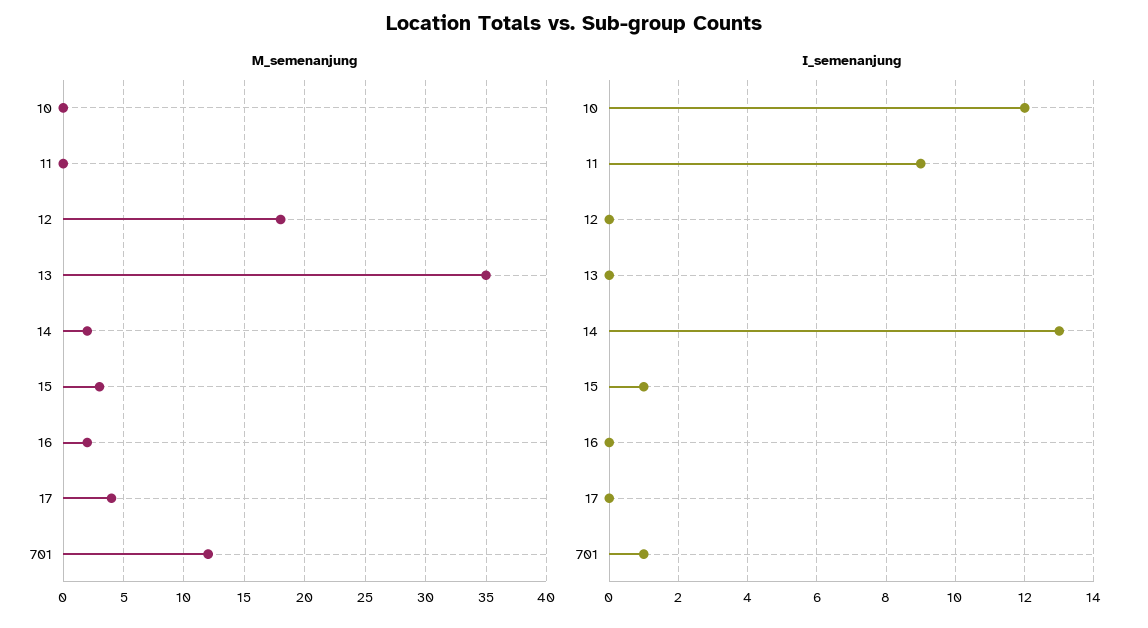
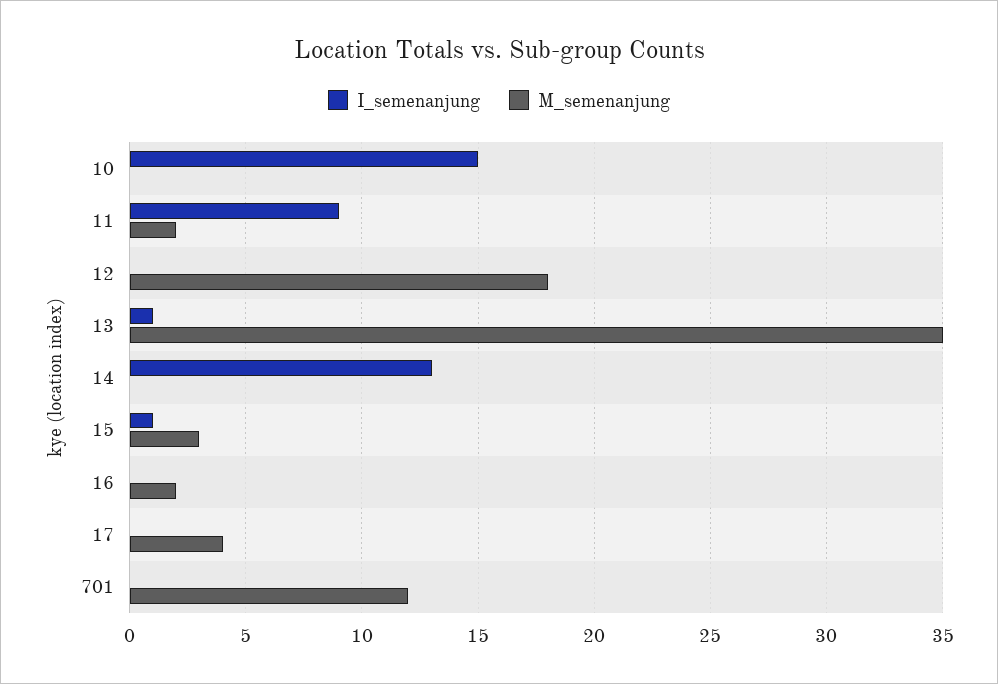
  {
    "M_semenanjung": {
      "10": 0,
-     "11": 0,
+     "11": 2,
      "12": 18,
      "13": 35,
-     "14": 2,
+     "14": 0,
      "15": 3,
      "16": 2,
      "17": 4,
      "701": 12
    },
    "I_semenanjung": {
-     "10": 12,
+     "10": 15,
      "11": 9,
      "12": 0,
-     "13": 0,
+     "13": 1,
      "14": 13,
      "15": 1,
      "16": 0,
      "17": 0,
-     "701": 1
+     "701": 0
    }
  }

